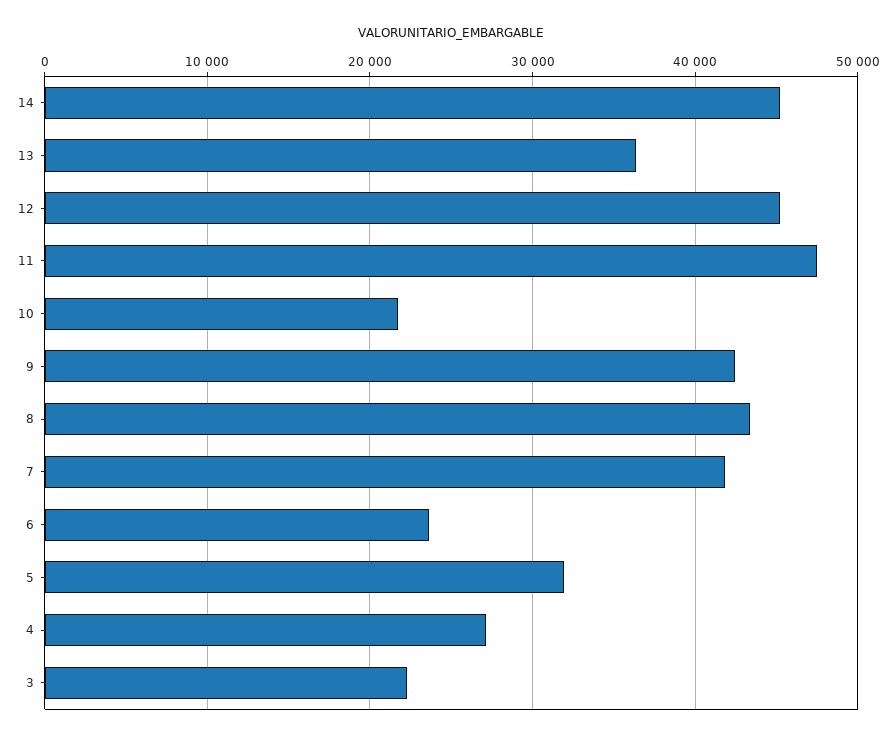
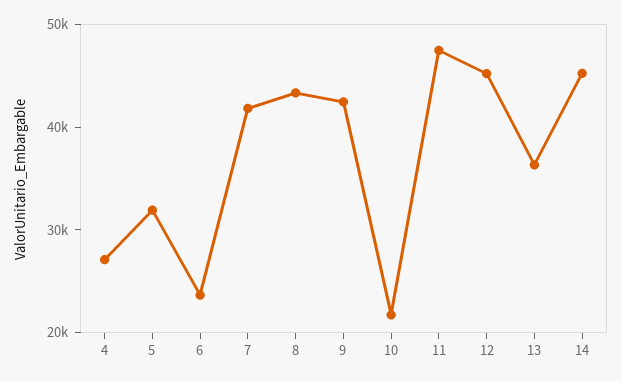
  {
    "14": 45000,
    "13": 36000,
    "12": 45000,
    "11": 47000,
    "10": 22000,
    "9": 42000,
    "8": 43000,
    "7": 42000,
    "6": 24000,
    "5": 32000,
-   "4": 27000,
+   "4": 27000
-   "3": 22000
  }

